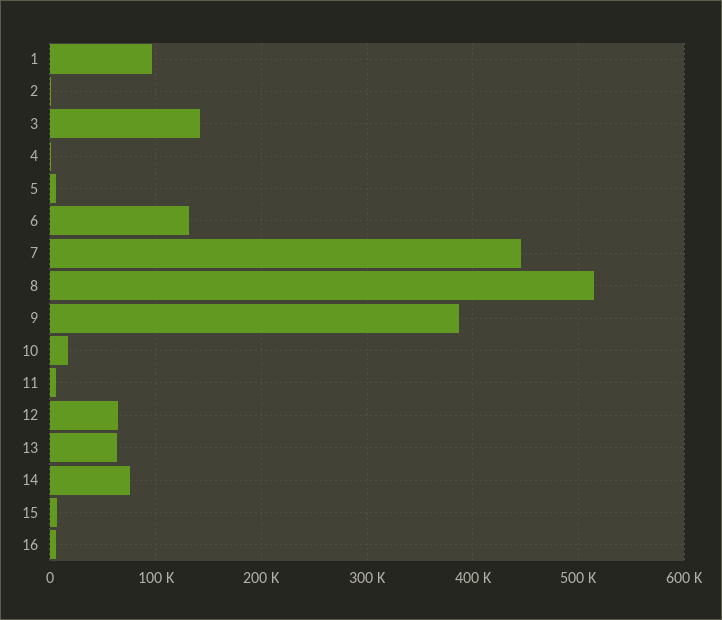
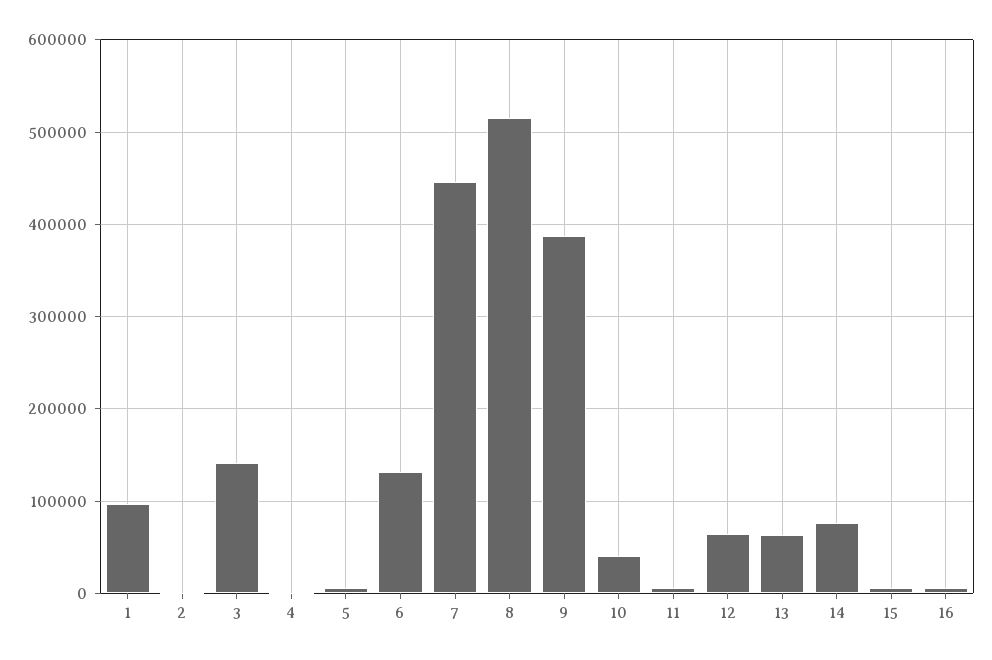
  {
    "1": 100000,
    "2": 0,
    "3": 140000,
    "4": 0,
    "5": 10000,
    "6": 130000,
    "7": 450000,
    "8": 510000,
    "9": 390000,
-   "10": 20000,
+   "10": 40000,
    "11": 10000,
    "12": 60000,
    "13": 60000,
    "14": 80000,
    "15": 10000,
    "16": 10000
  }

